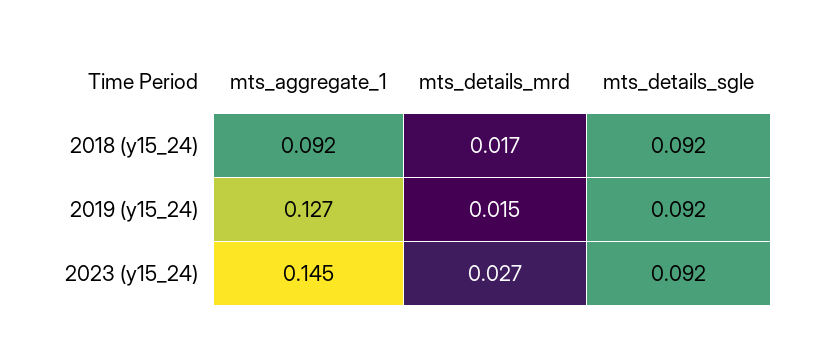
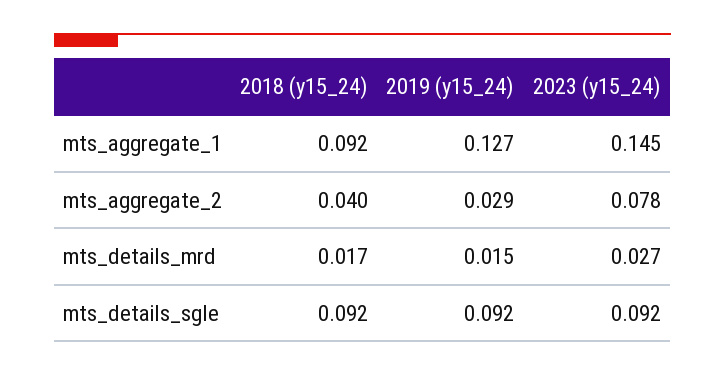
  {
    "mts_aggregate_1": {
      "2018 (y15_24)": 0.092,
      "2019 (y15_24)": 0.127,
      "2023 (y15_24)": 0.145
    },
    "mts_details_mrd": {
      "2018 (y15_24)": 0.017,
      "2019 (y15_24)": 0.015,
      "2023 (y15_24)": 0.027
    },
    "mts_details_sgle": {
      "2018 (y15_24)": 0.092,
      "2019 (y15_24)": 0.092,
      "2023 (y15_24)": 0.092
-   }
+   },
+   "mts_aggregate_2": {
+     "2018 (y15_24)": 0.04,
+     "2019 (y15_24)": 0.029,
+     "2023 (y15_24)": 0.078
+   }
  }

